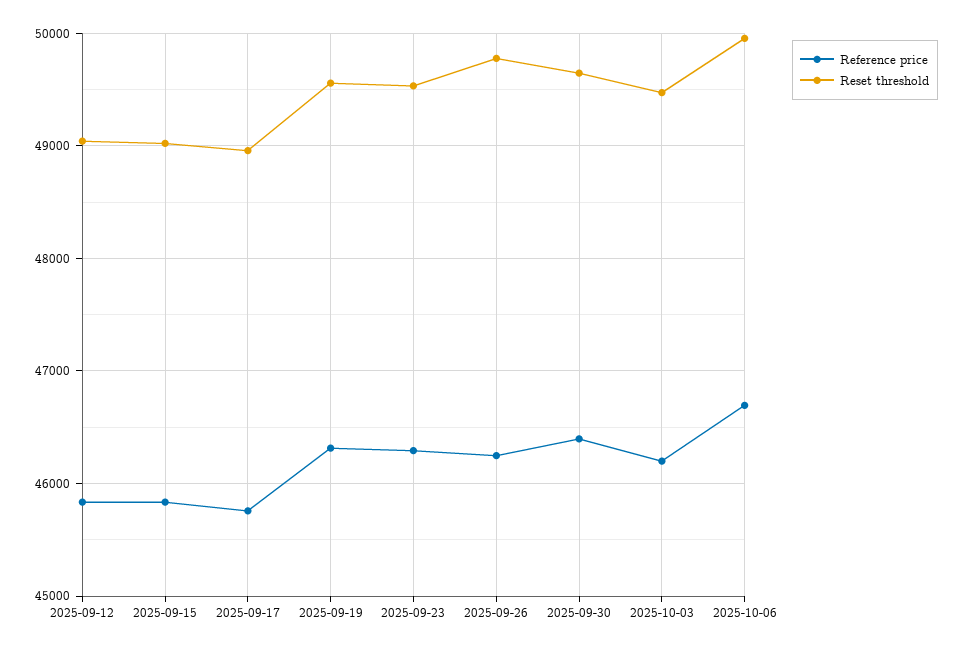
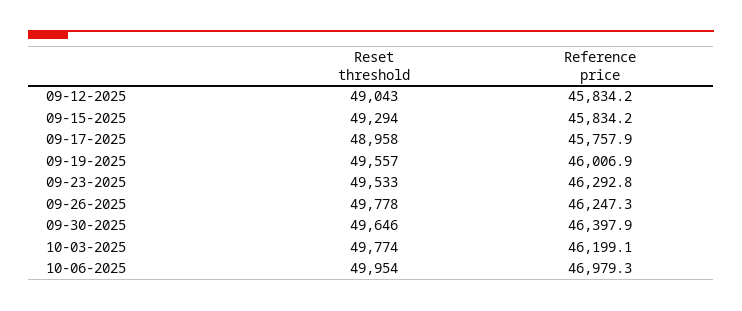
  {
    "Reference price": {
      "2025-09-12": 45834.2,
      "2025-09-15": 45834.2,
      "2025-09-17": 45757.9,
-     "2025-09-19": 46300,
+     "2025-09-19": 46006.9,
      "2025-09-23": 46292.8,
      "2025-09-26": 46247.3,
      "2025-09-30": 46397.9,
      "2025-10-03": 46199.1,
-     "2025-10-06": 46700
+     "2025-10-06": 46979.3
    },
    "Reset threshold": {
      "2025-09-12": 49043,
-     "2025-09-15": 49000,
+     "2025-09-15": 49294,
      "2025-09-17": 48958,
      "2025-09-19": 49557,
      "2025-09-23": 49533,
      "2025-09-26": 49778,
      "2025-09-30": 49646,
-     "2025-10-03": 49500,
+     "2025-10-03": 49774,
      "2025-10-06": 49954
    }
  }

